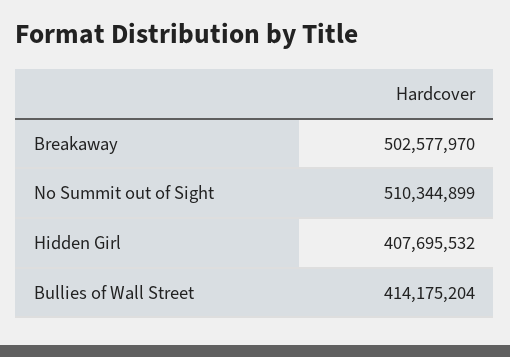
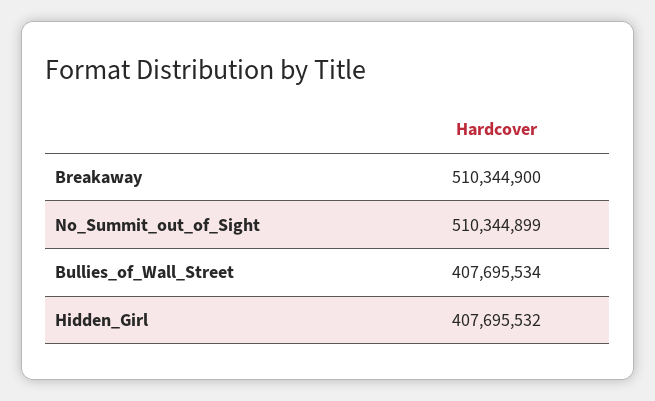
  {
-   "Breakaway": 502577970,
+   "Breakaway": 510344900,
    "No Summit out of Sight": 510344899,
    "Hidden Girl": 407695532,
-   "Bullies of Wall Street": 414175204
+   "Bullies of Wall Street": 407695534
  }

